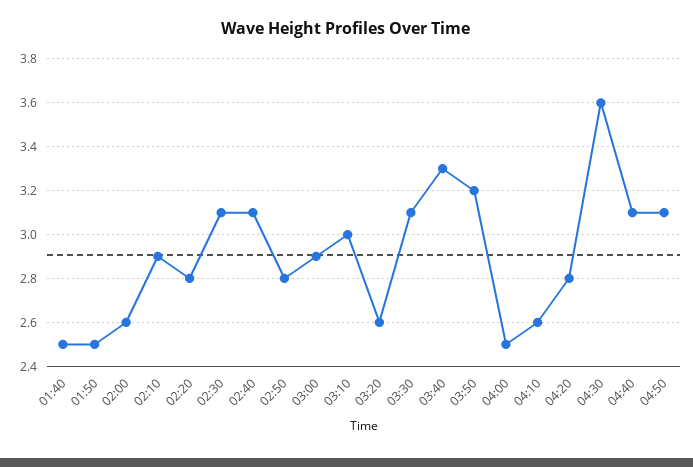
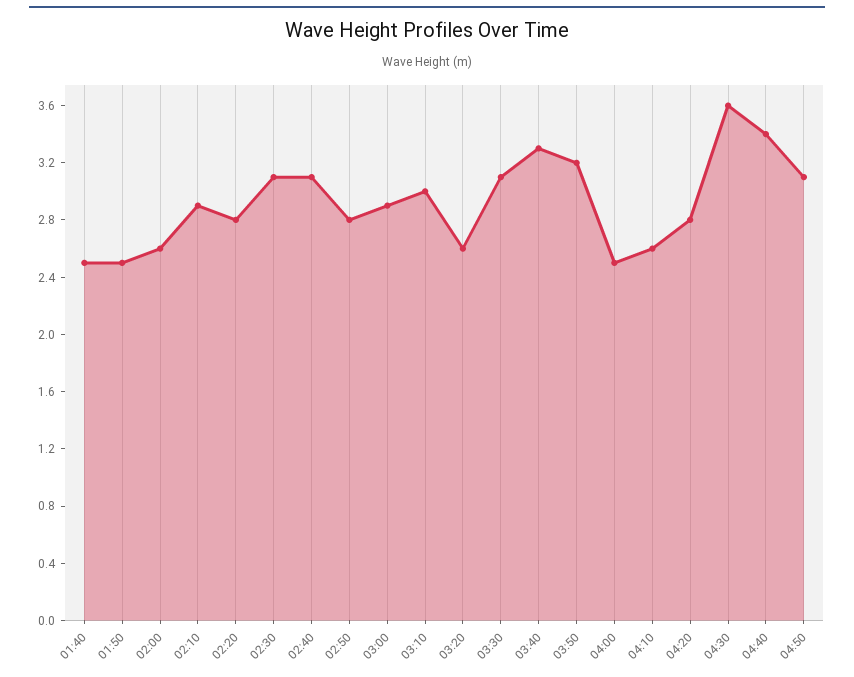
  {
    "01:40": 2.5,
    "01:50": 2.5,
    "02:00": 2.6,
    "02:10": 2.9,
    "02:20": 2.8,
    "02:30": 3.1,
    "02:40": 3.1,
    "02:50": 2.8,
    "03:00": 2.9,
    "03:10": 3,
    "03:20": 2.6,
    "03:30": 3.1,
    "03:40": 3.3,
    "03:50": 3.2,
    "04:00": 2.5,
    "04:10": 2.6,
    "04:20": 2.8,
    "04:30": 3.6,
-   "04:40": 3.1,
+   "04:40": 3.4,
    "04:50": 3.1
  }

